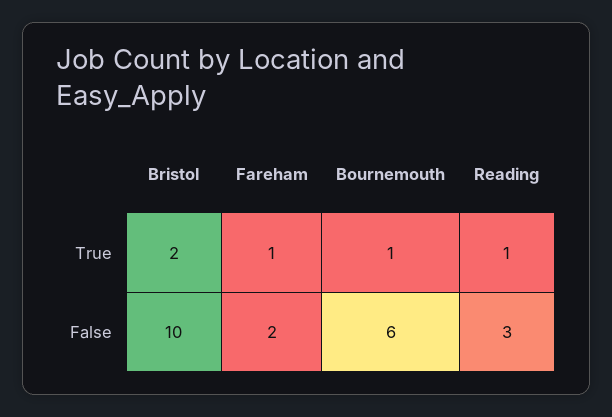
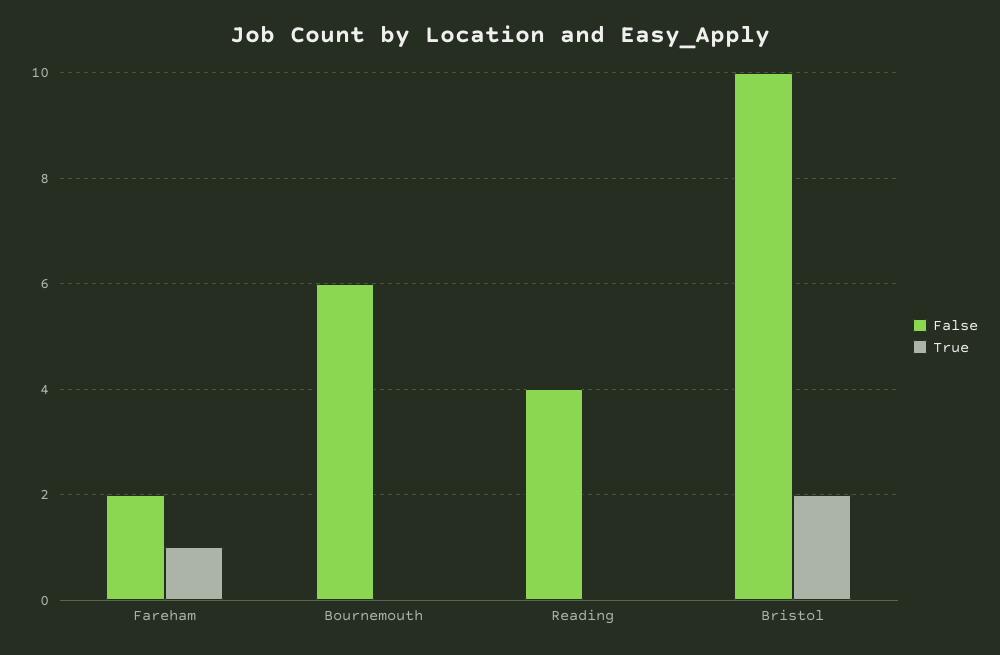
  {
    "True": {
      "Bristol": 2,
      "Fareham": 1,
-     "Bournemouth": 1,
+     "Bournemouth": 0,
-     "Reading": 1
+     "Reading": 0
    },
    "False": {
      "Bristol": 10,
      "Fareham": 2,
      "Bournemouth": 6,
-     "Reading": 3
+     "Reading": 4
    }
  }

